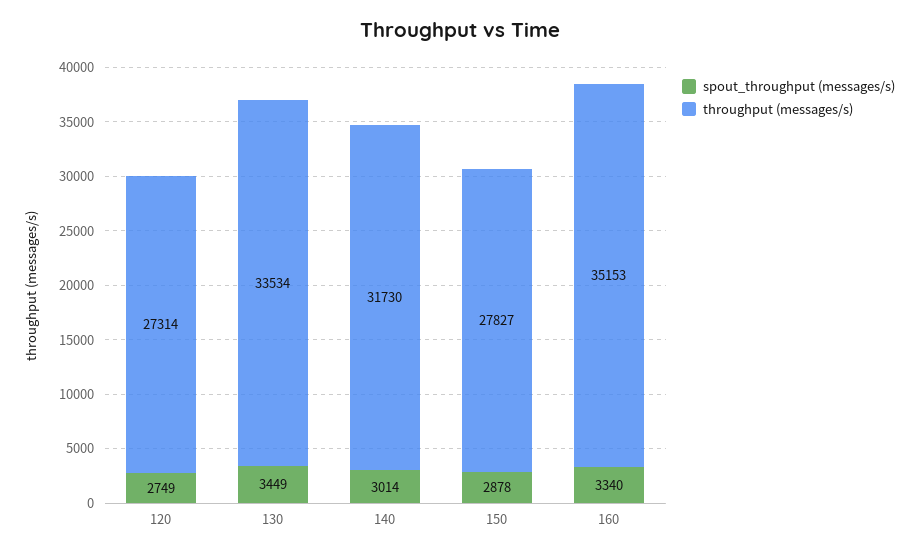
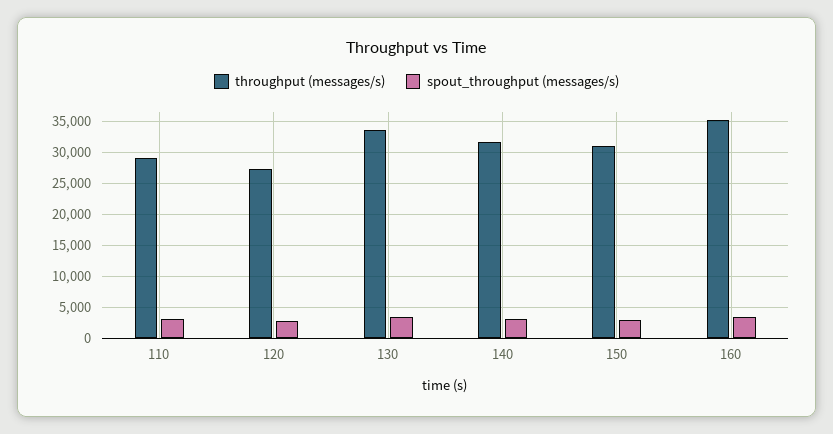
  {
    "spout_throughput (messages/s)": {
      "120": 2749,
      "130": 3449,
      "140": 3014,
      "150": 2878,
-     "160": 3340
+     "160": 3340,
+     "110": 3000
    },
    "throughput (messages/s)": {
      "120": 27314,
      "130": 33534,
      "140": 31730,
-     "150": 27827,
+     "150": 31000,
-     "160": 35153
+     "160": 35153,
+     "110": 29000
    }
  }

